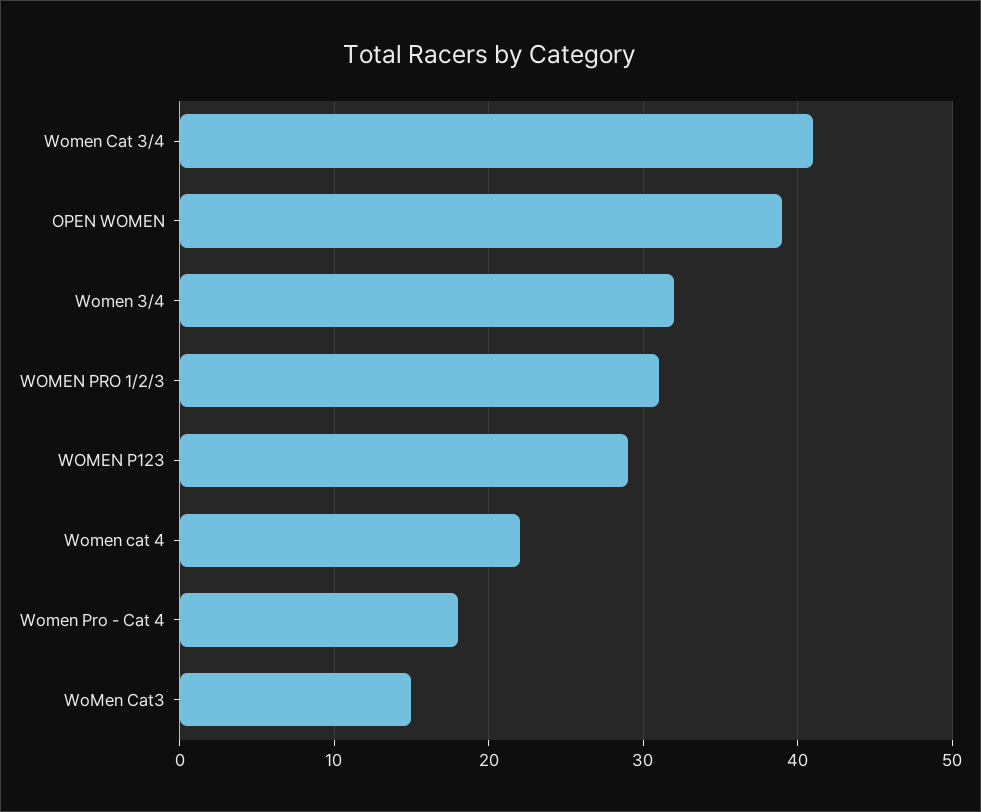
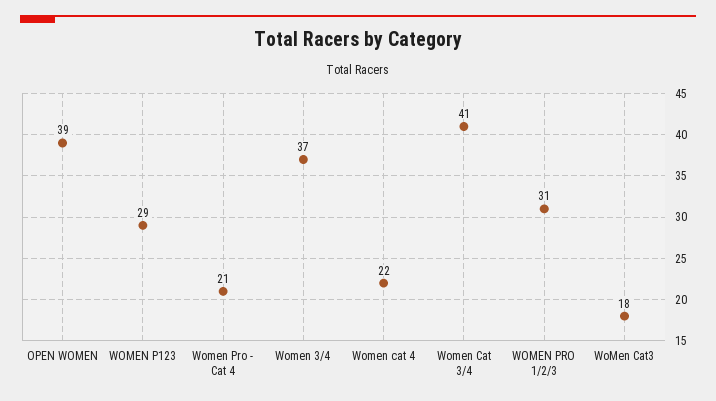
  {
    "Women Cat 3/4": 41,
    "OPEN WOMEN": 39,
-   "Women 3/4": 32,
+   "Women 3/4": 37,
    "WOMEN PRO 1/2/3": 31,
    "WOMEN P123": 29,
    "Women cat 4": 22,
-   "Women Pro - Cat 4": 18,
+   "Women Pro - Cat 4": 21,
-   "WoMen Cat3": 15
+   "WoMen Cat3": 18
  }

